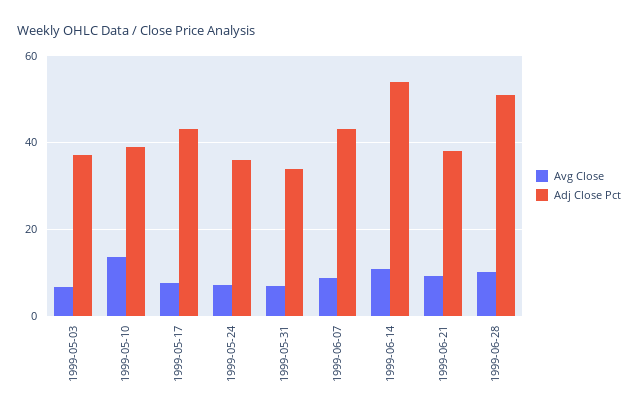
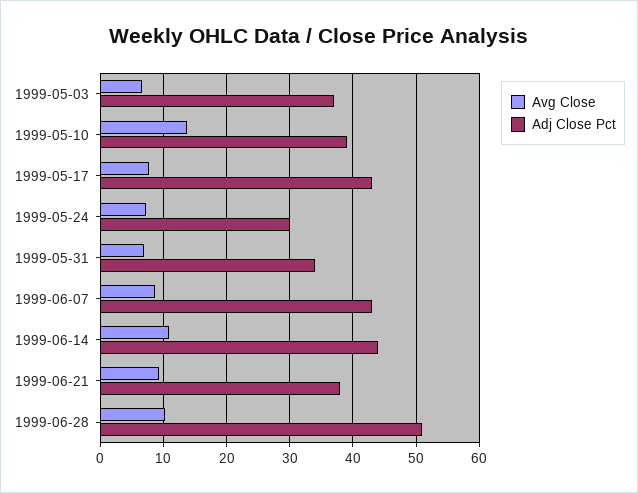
  {
    "Avg Close": {
      "1999-05-03": 7,
      "1999-05-10": 14,
      "1999-05-17": 8,
      "1999-05-24": 7,
      "1999-05-31": 7,
      "1999-06-07": 9,
      "1999-06-14": 11,
      "1999-06-21": 9,
      "1999-06-28": 10
    },
    "Adj Close Pct": {
      "1999-05-03": 37,
      "1999-05-10": 39,
      "1999-05-17": 43,
-     "1999-05-24": 36,
+     "1999-05-24": 30,
      "1999-05-31": 34,
      "1999-06-07": 43,
-     "1999-06-14": 54,
+     "1999-06-14": 44,
      "1999-06-21": 38,
      "1999-06-28": 51
    }
  }

